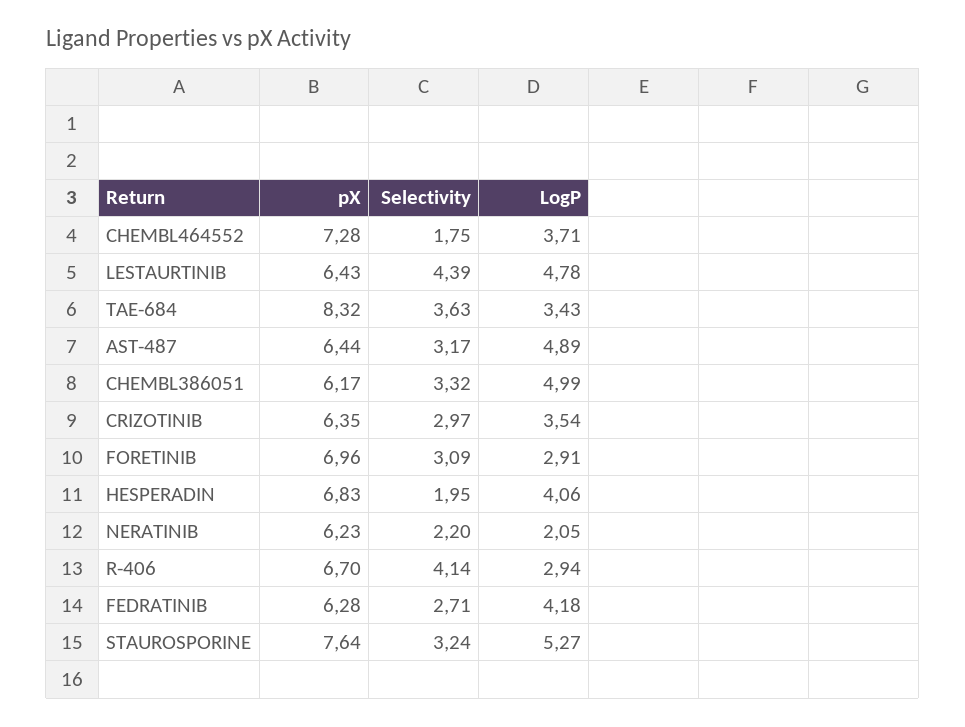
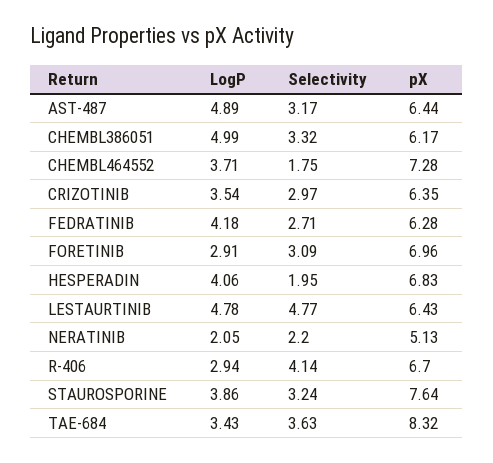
  {
    "pX": {
      "CHEMBL464552": 7.28,
      "LESTAURTINIB": 6.43,
      "TAE-684": 8.32,
      "AST-487": 6.44,
      "CHEMBL386051": 6.17,
      "CRIZOTINIB": 6.35,
      "FORETINIB": 6.96,
      "HESPERADIN": 6.83,
-     "NERATINIB": 6.23,
+     "NERATINIB": 5.13,
      "R-406": 6.7,
      "FEDRATINIB": 6.28,
      "STAUROSPORINE": 7.64
    },
    "Selectivity": {
      "CHEMBL464552": 1.75,
-     "LESTAURTINIB": 4.39,
+     "LESTAURTINIB": 4.77,
      "TAE-684": 3.63,
      "AST-487": 3.17,
      "CHEMBL386051": 3.32,
      "CRIZOTINIB": 2.97,
      "FORETINIB": 3.09,
      "HESPERADIN": 1.95,
      "NERATINIB": 2.2,
      "R-406": 4.14,
      "FEDRATINIB": 2.71,
      "STAUROSPORINE": 3.24
    },
    "LogP": {
      "CHEMBL464552": 3.71,
      "LESTAURTINIB": 4.78,
      "TAE-684": 3.43,
      "AST-487": 4.89,
      "CHEMBL386051": 4.99,
      "CRIZOTINIB": 3.54,
      "FORETINIB": 2.91,
      "HESPERADIN": 4.06,
      "NERATINIB": 2.05,
      "R-406": 2.94,
      "FEDRATINIB": 4.18,
-     "STAUROSPORINE": 5.27
+     "STAUROSPORINE": 3.86
    }
  }

